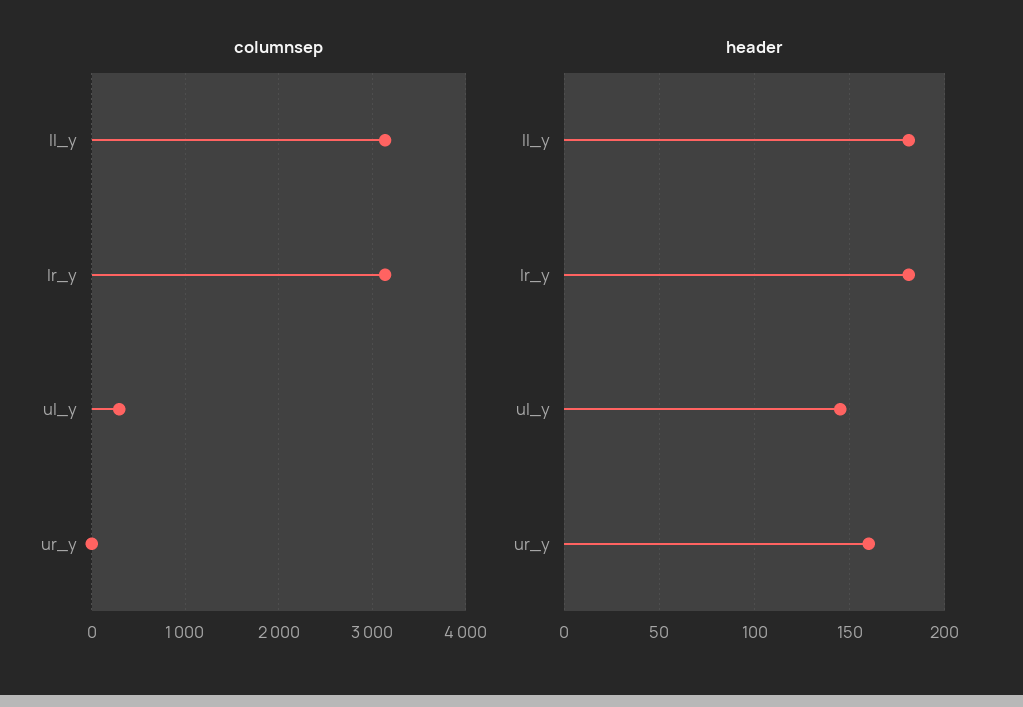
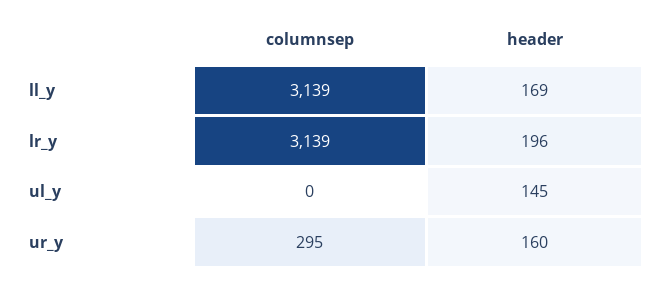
  {
    "columnsep": {
      "ll_y": 3139,
      "lr_y": 3139,
-     "ul_y": 300,
+     "ul_y": 0,
-     "ur_y": 0
+     "ur_y": 295
    },
    "header": {
-     "ll_y": 180,
+     "ll_y": 169,
-     "lr_y": 180,
+     "lr_y": 196,
      "ul_y": 145,
      "ur_y": 160
    }
  }

